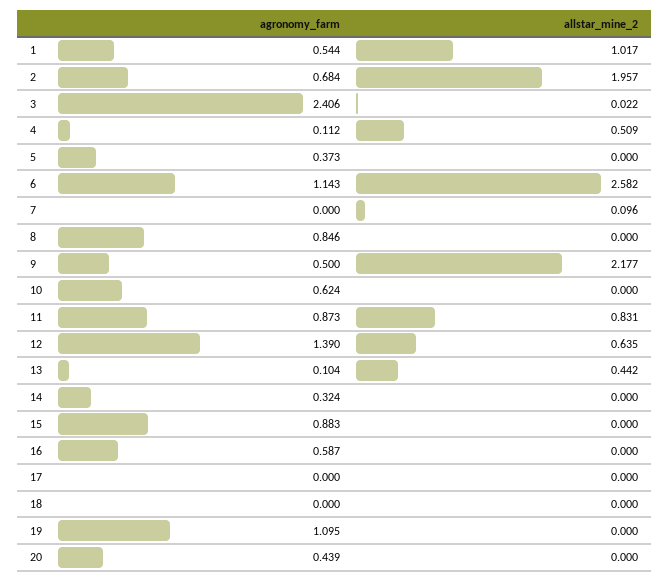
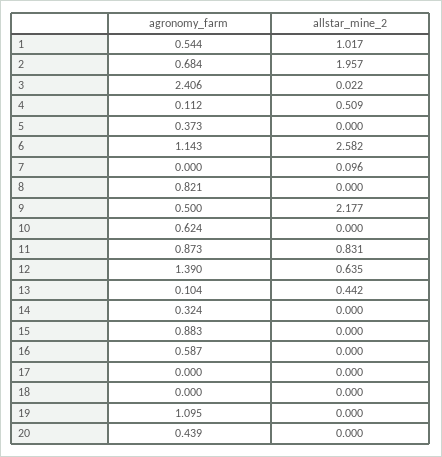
  {
    "agronomy_farm": {
      "1": 0.544,
      "2": 0.684,
      "3": 2.406,
      "4": 0.112,
      "5": 0.373,
      "6": 1.143,
      "7": 0,
-     "8": 0.846,
+     "8": 0.821,
      "9": 0.5,
      "10": 0.624,
      "11": 0.873,
      "12": 1.39,
      "13": 0.104,
      "14": 0.324,
      "15": 0.883,
      "16": 0.587,
      "17": 0,
      "18": 0,
      "19": 1.095,
      "20": 0.439
    },
    "allstar_mine_2": {
      "1": 1.017,
      "2": 1.957,
      "3": 0.022,
      "4": 0.509,
      "5": 0,
      "6": 2.582,
      "7": 0.096,
      "8": 0,
      "9": 2.177,
      "10": 0,
      "11": 0.831,
      "12": 0.635,
      "13": 0.442,
      "14": 0,
      "15": 0,
      "16": 0,
      "17": 0,
      "18": 0,
      "19": 0,
      "20": 0
    }
  }

